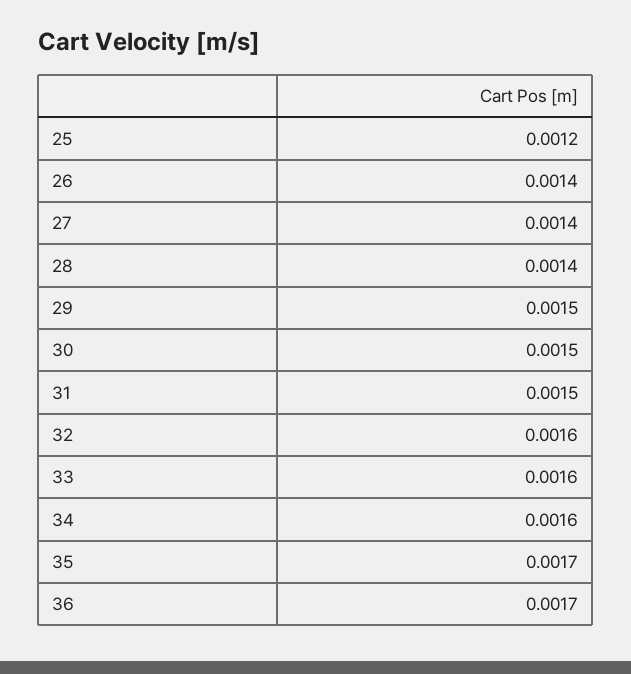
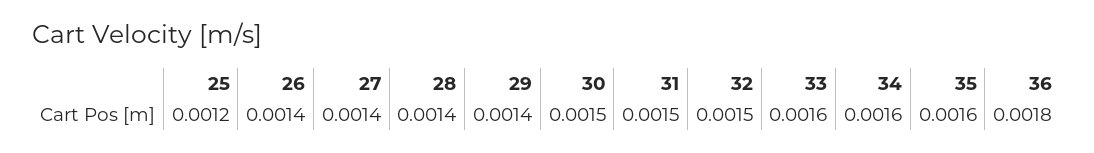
  {
    "25": 0.0012,
    "26": 0.0014,
    "27": 0.0014,
    "28": 0.0014,
-   "29": 0.0015,
+   "29": 0.0014,
    "30": 0.0015,
    "31": 0.0015,
-   "32": 0.0016,
+   "32": 0.0015,
    "33": 0.0016,
    "34": 0.0016,
-   "35": 0.0017,
+   "35": 0.0016,
-   "36": 0.0017
+   "36": 0.0018
  }

